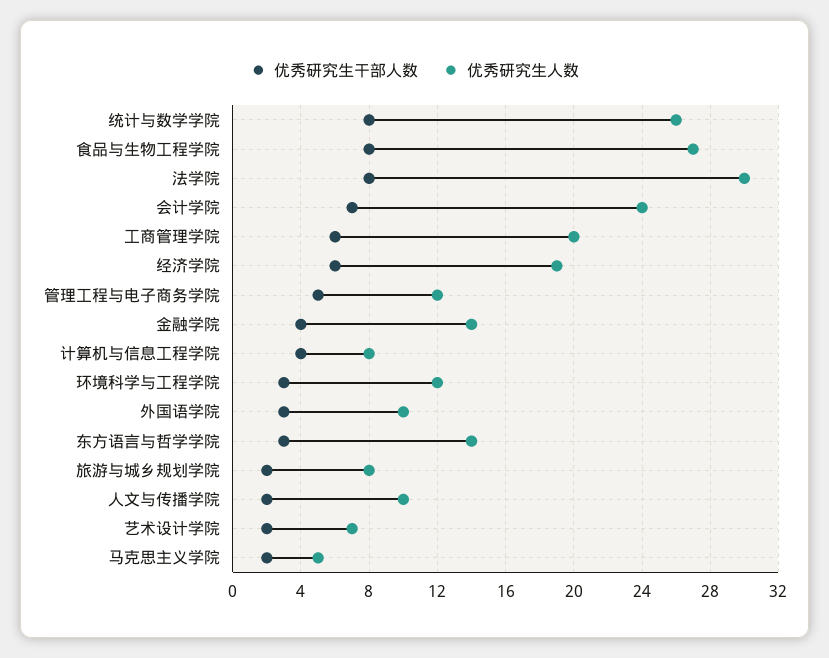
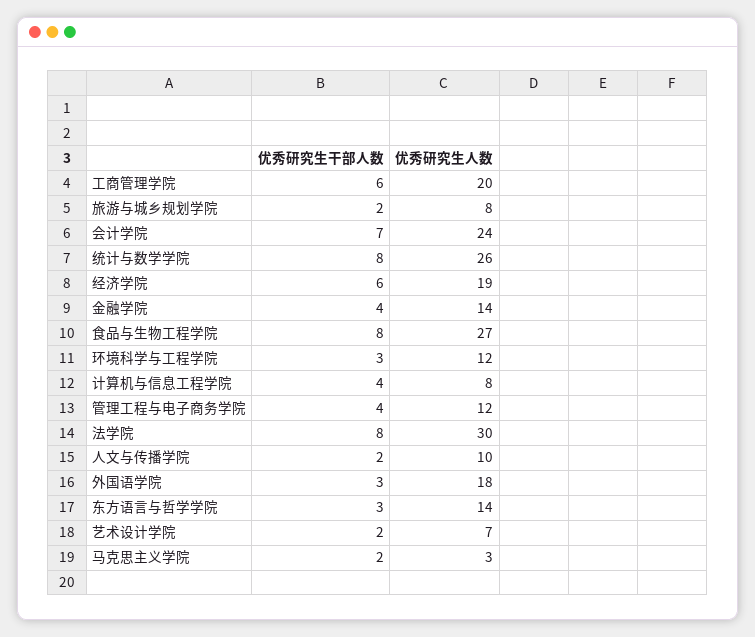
  {
    "优秀研究生干部人数": {
      "统计与数学学院": 8,
      "食品与生物工程学院": 8,
      "法学院": 8,
      "会计学院": 7,
      "工商管理学院": 6,
      "经济学院": 6,
-     "管理工程与电子商务学院": 5,
+     "管理工程与电子商务学院": 4,
      "金融学院": 4,
      "计算机与信息工程学院": 4,
      "环境科学与工程学院": 3,
      "外国语学院": 3,
      "东方语言与哲学学院": 3,
      "旅游与城乡规划学院": 2,
      "人文与传播学院": 2,
      "艺术设计学院": 2,
      "马克思主义学院": 2
    },
    "优秀研究生人数": {
      "统计与数学学院": 26,
      "食品与生物工程学院": 27,
      "法学院": 30,
      "会计学院": 24,
      "工商管理学院": 20,
      "经济学院": 19,
      "管理工程与电子商务学院": 12,
      "金融学院": 14,
      "计算机与信息工程学院": 8,
      "环境科学与工程学院": 12,
-     "外国语学院": 10,
+     "外国语学院": 18,
      "东方语言与哲学学院": 14,
      "旅游与城乡规划学院": 8,
      "人文与传播学院": 10,
      "艺术设计学院": 7,
-     "马克思主义学院": 5
+     "马克思主义学院": 3
    }
  }

